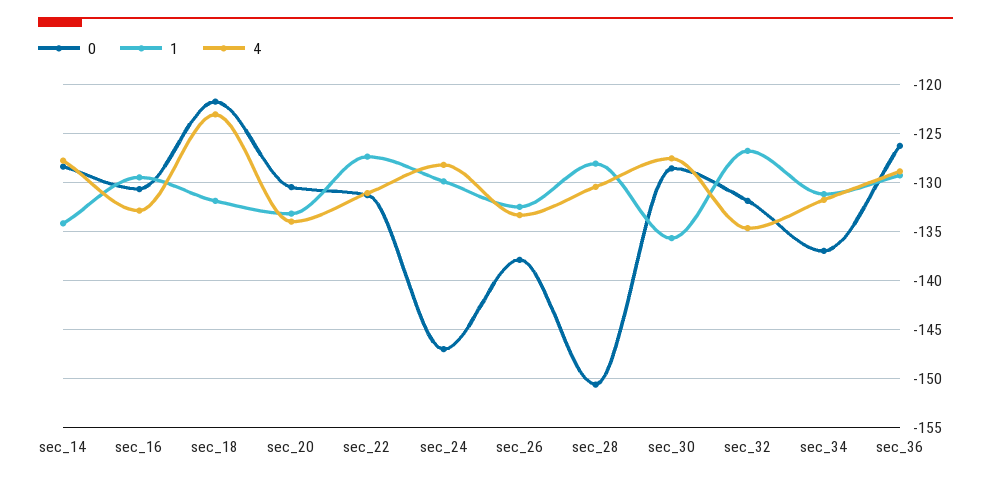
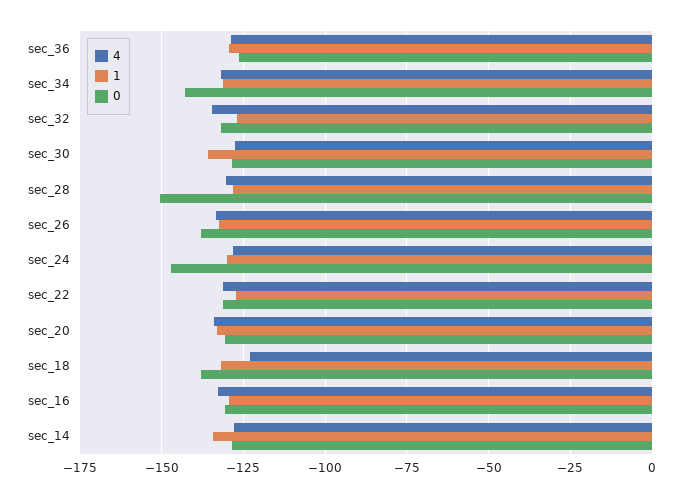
  {
    "0": {
      "sec_14": -128,
      "sec_16": -131,
-     "sec_18": -122,
+     "sec_18": -137.5,
      "sec_20": -131,
      "sec_22": -131,
      "sec_24": -147,
      "sec_26": -138,
      "sec_28": -151,
      "sec_30": -129,
      "sec_32": -132,
-     "sec_34": -137,
+     "sec_34": -142.5,
      "sec_36": -126
    },
    "1": {
      "sec_14": -134,
      "sec_16": -130,
      "sec_18": -132,
      "sec_20": -133,
      "sec_22": -127,
      "sec_24": -130,
      "sec_26": -133,
      "sec_28": -128,
      "sec_30": -136,
      "sec_32": -127,
      "sec_34": -131,
      "sec_36": -129
    },
    "4": {
      "sec_14": -128,
      "sec_16": -133,
      "sec_18": -123,
      "sec_20": -134,
      "sec_22": -131,
      "sec_24": -128,
      "sec_26": -133,
      "sec_28": -130,
      "sec_30": -128,
      "sec_32": -135,
      "sec_34": -132,
      "sec_36": -129
    }
  }

